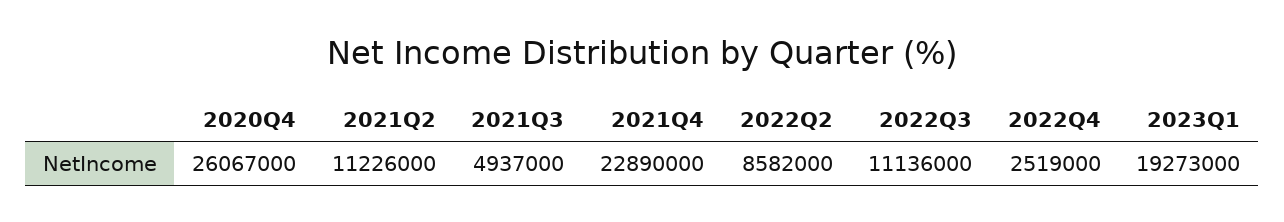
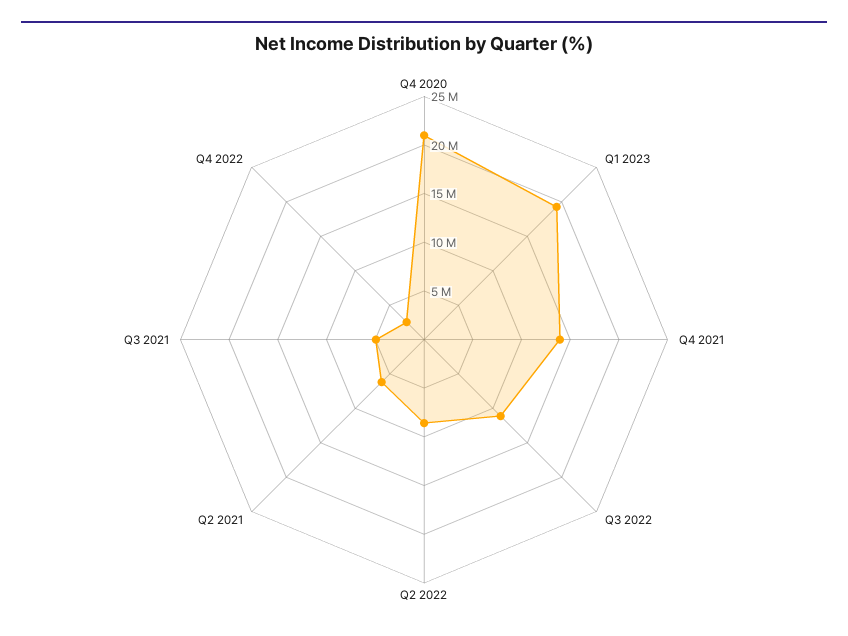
  {
-   "2020Q4": 26067000,
+   "2020Q4": 21000000,
-   "2021Q2": 11226000,
+   "2021Q2": 6000000,
    "2021Q3": 4937000,
-   "2021Q4": 22890000,
+   "2021Q4": 14000000,
    "2022Q2": 8582000,
    "2022Q3": 11136000,
    "2022Q4": 2519000,
    "2023Q1": 19273000
  }

